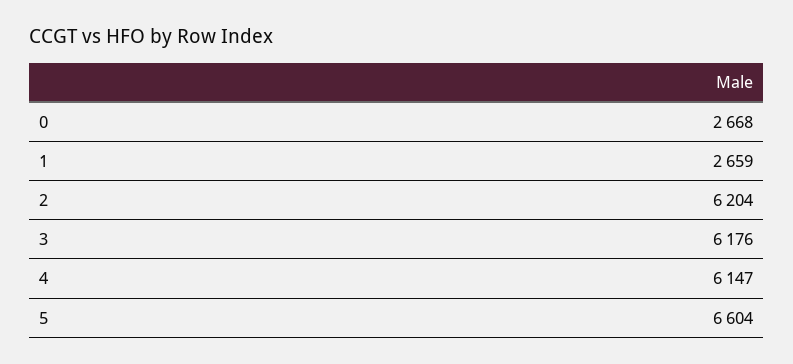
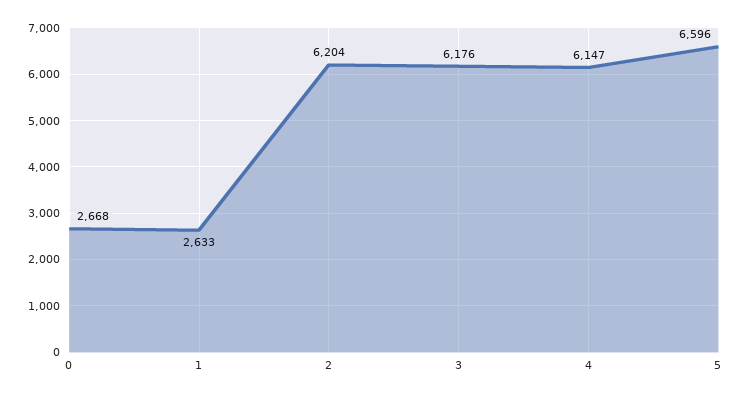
  {
    "0": 2668,
-   "1": 2659,
+   "1": 2633,
    "2": 6204,
    "3": 6176,
    "4": 6147,
-   "5": 6604
+   "5": 6596
  }

